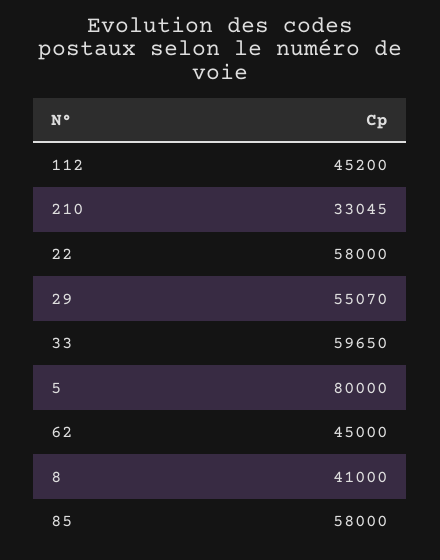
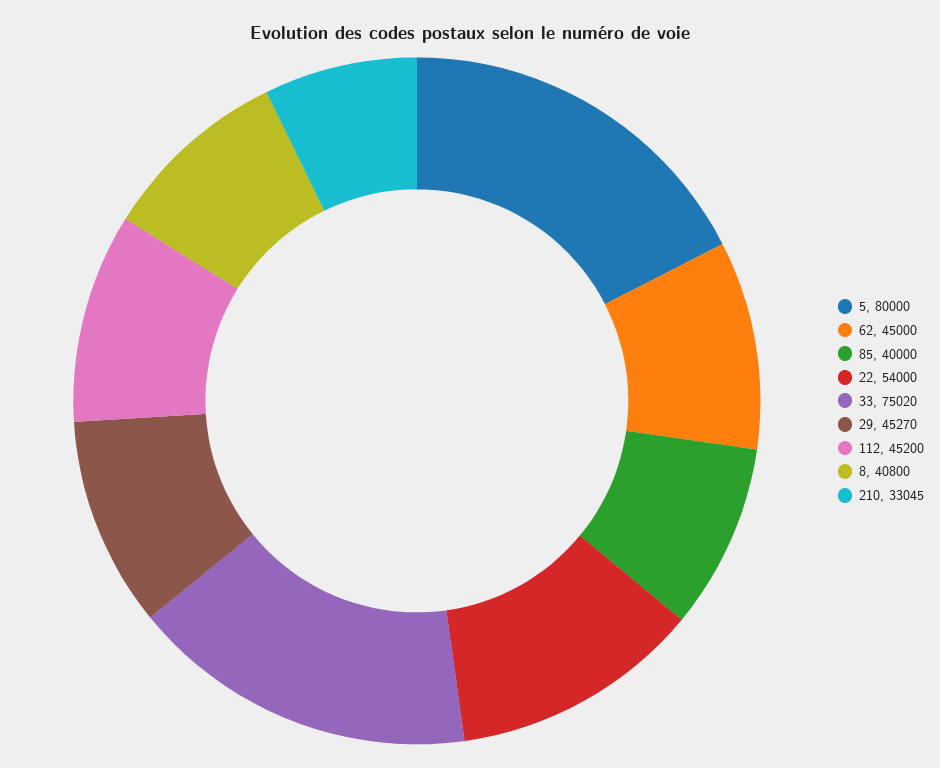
  {
    "112": 45200,
    "210": 33045,
-   "22": 58000,
+   "22": 54000,
-   "29": 55070,
+   "29": 45270,
-   "33": 59650,
+   "33": 75020,
    "5": 80000,
    "62": 45000,
-   "8": 41000,
+   "8": 40800,
-   "85": 58000
+   "85": 40000
  }

